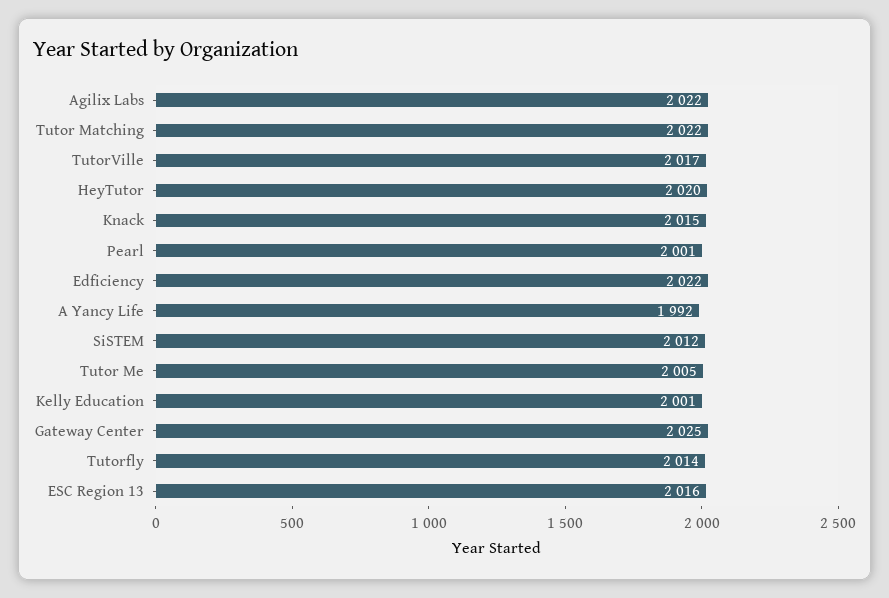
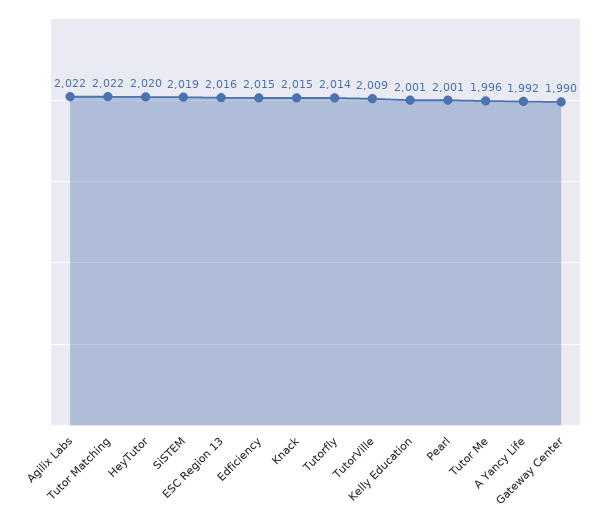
  {
    "Agilix Labs": 2022,
    "Tutor Matching": 2022,
-   "TutorVille": 2017,
+   "TutorVille": 2009,
    "HeyTutor": 2020,
    "Knack": 2015,
    "Pearl": 2001,
-   "Edficiency": 2022,
+   "Edficiency": 2015,
    "A Yancy Life": 1992,
-   "SiSTEM": 2012,
+   "SiSTEM": 2019,
-   "Tutor Me": 2005,
+   "Tutor Me": 1996,
    "Kelly Education": 2001,
-   "Gateway Center": 2025,
+   "Gateway Center": 1990,
    "Tutorfly": 2014,
    "ESC Region 13": 2016
  }

